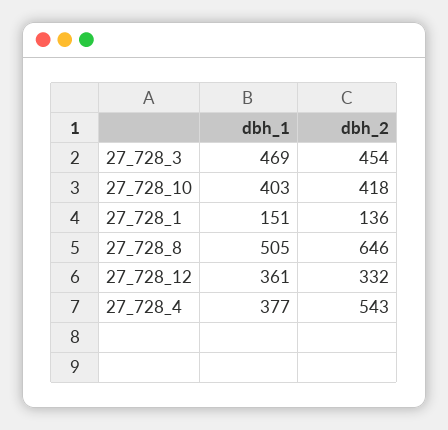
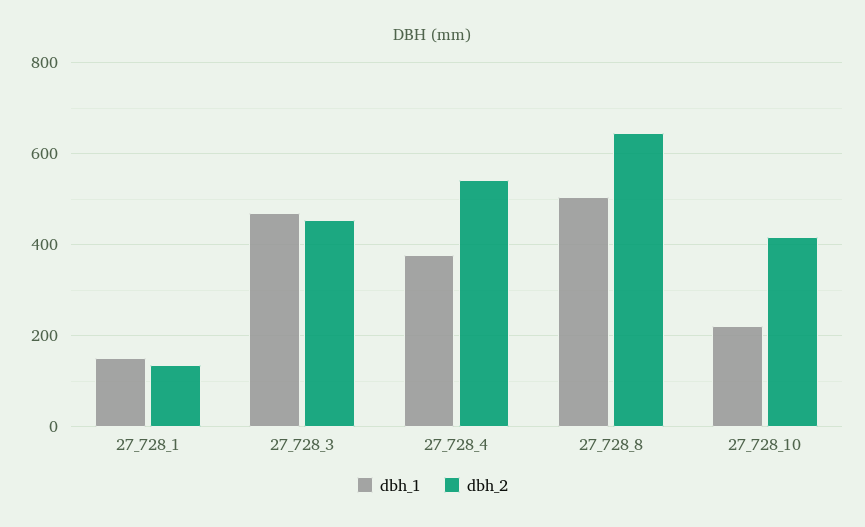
  {
    "dbh_1": {
      "27_728_3": 469,
-     "27_728_10": 403,
+     "27_728_10": 220,
      "27_728_1": 151,
      "27_728_8": 505,
-     "27_728_12": 361,
      "27_728_4": 377
    },
    "dbh_2": {
      "27_728_3": 454,
      "27_728_10": 418,
      "27_728_1": 136,
      "27_728_8": 646,
-     "27_728_12": 332,
      "27_728_4": 543
    }
  }

